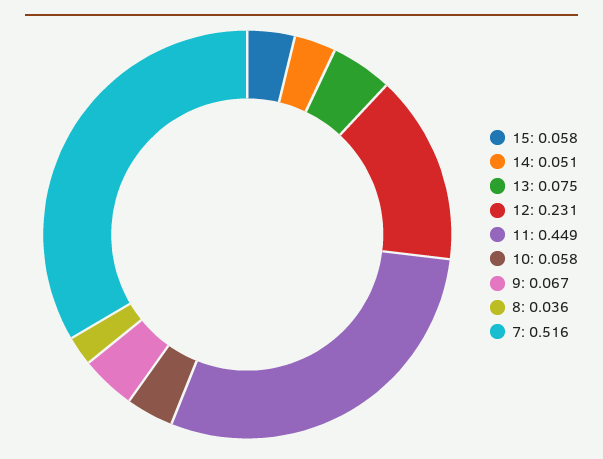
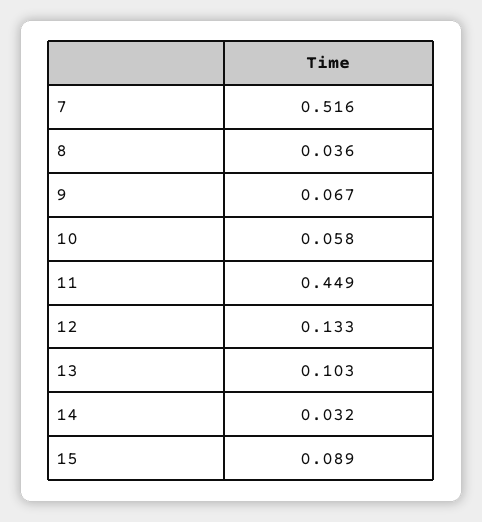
  {
-   "15": 0.058,
+   "15": 0.089,
-   "14": 0.051,
+   "14": 0.032,
-   "13": 0.075,
+   "13": 0.103,
-   "12": 0.231,
+   "12": 0.133,
    "11": 0.449,
    "10": 0.058,
    "9": 0.067,
    "8": 0.036,
    "7": 0.516
  }

